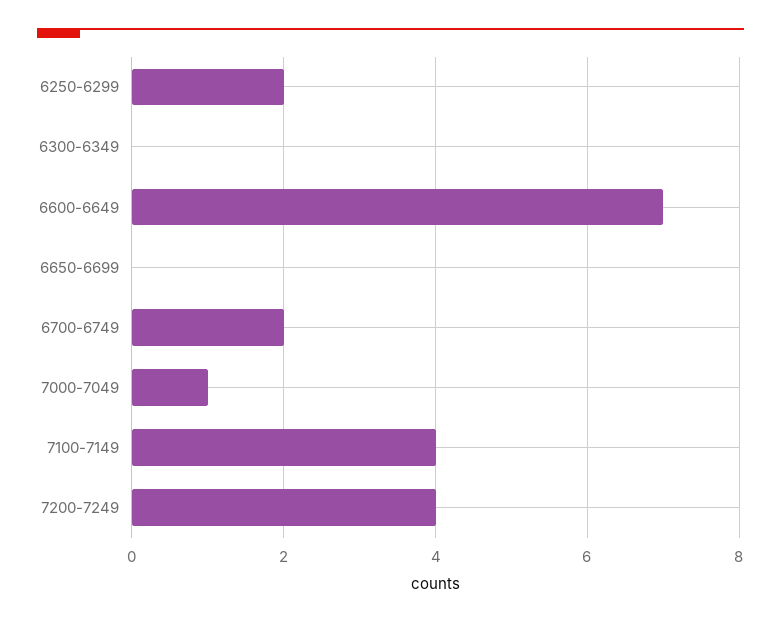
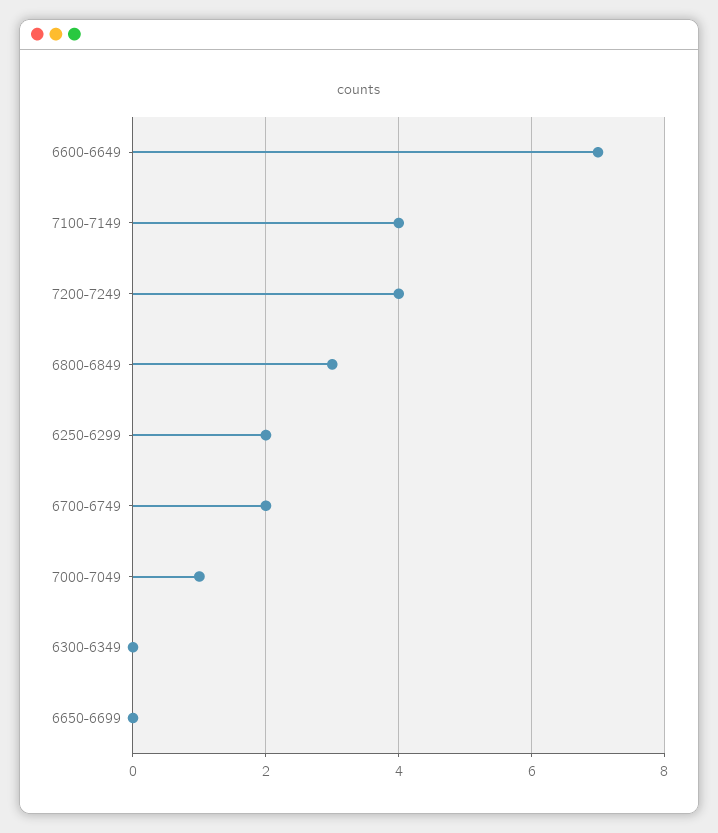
  {
    "6250-6299": 2,
    "6300-6349": 0,
    "6600-6649": 7,
    "6650-6699": 0,
    "6700-6749": 2,
    "7000-7049": 1,
    "7100-7149": 4,
-   "7200-7249": 4
+   "7200-7249": 4,
+   "6800-6849": 3
  }

